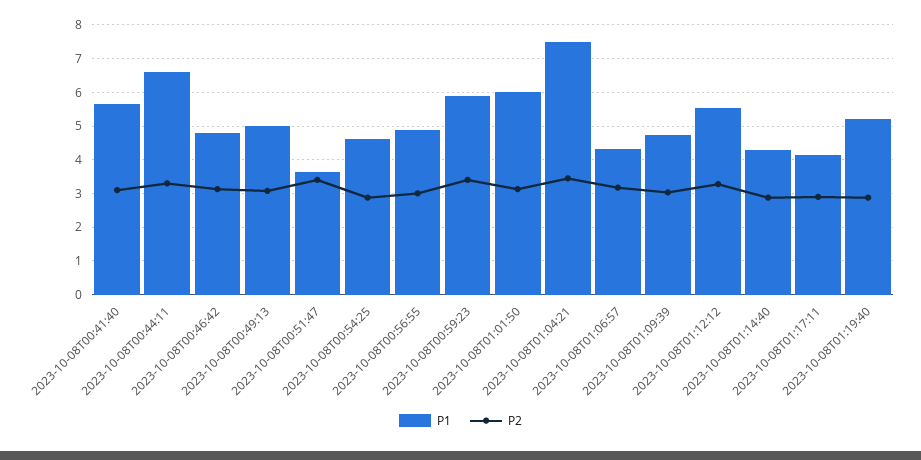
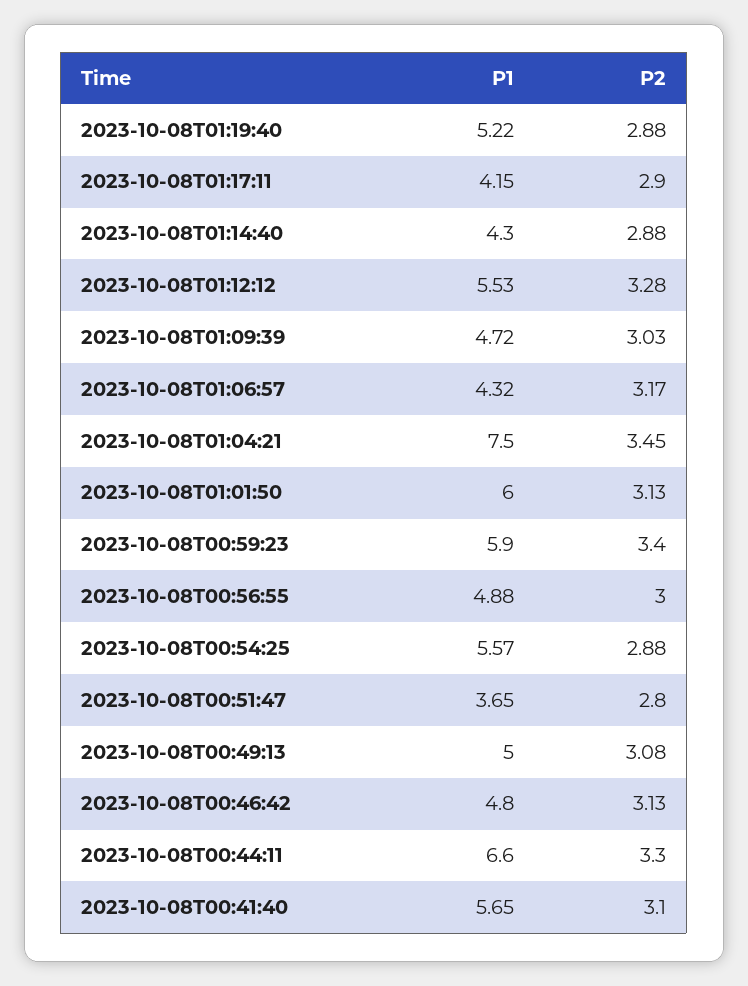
  {
    "P1": {
      "2023-10-08T00:41:40": 5.65,
      "2023-10-08T00:44:11": 6.6,
      "2023-10-08T00:46:42": 4.8,
      "2023-10-08T00:49:13": 5,
      "2023-10-08T00:51:47": 3.65,
-     "2023-10-08T00:54:25": 4.6,
+     "2023-10-08T00:54:25": 5.57,
      "2023-10-08T00:56:55": 4.88,
      "2023-10-08T00:59:23": 5.9,
      "2023-10-08T01:01:50": 6,
      "2023-10-08T01:04:21": 7.5,
      "2023-10-08T01:06:57": 4.32,
      "2023-10-08T01:09:39": 4.72,
      "2023-10-08T01:12:12": 5.53,
      "2023-10-08T01:14:40": 4.3,
      "2023-10-08T01:17:11": 4.15,
      "2023-10-08T01:19:40": 5.22
    },
    "P2": {
      "2023-10-08T00:41:40": 3.1,
      "2023-10-08T00:44:11": 3.3,
      "2023-10-08T00:46:42": 3.13,
      "2023-10-08T00:49:13": 3.08,
-     "2023-10-08T00:51:47": 3.4,
+     "2023-10-08T00:51:47": 2.8,
      "2023-10-08T00:54:25": 2.88,
      "2023-10-08T00:56:55": 3,
      "2023-10-08T00:59:23": 3.4,
      "2023-10-08T01:01:50": 3.13,
      "2023-10-08T01:04:21": 3.45,
      "2023-10-08T01:06:57": 3.17,
      "2023-10-08T01:09:39": 3.03,
      "2023-10-08T01:12:12": 3.28,
      "2023-10-08T01:14:40": 2.88,
      "2023-10-08T01:17:11": 2.9,
      "2023-10-08T01:19:40": 2.88
    }
  }

